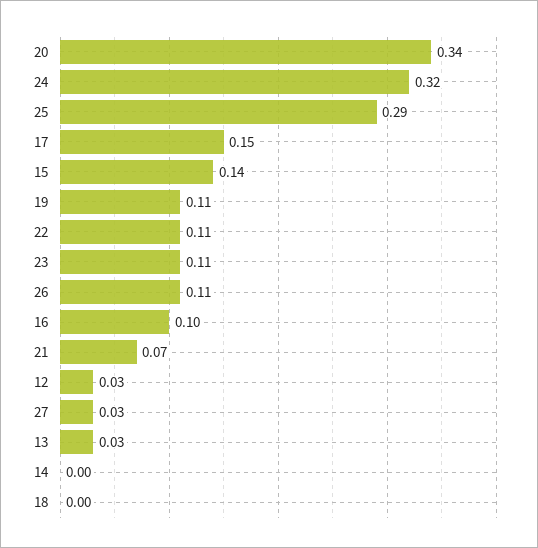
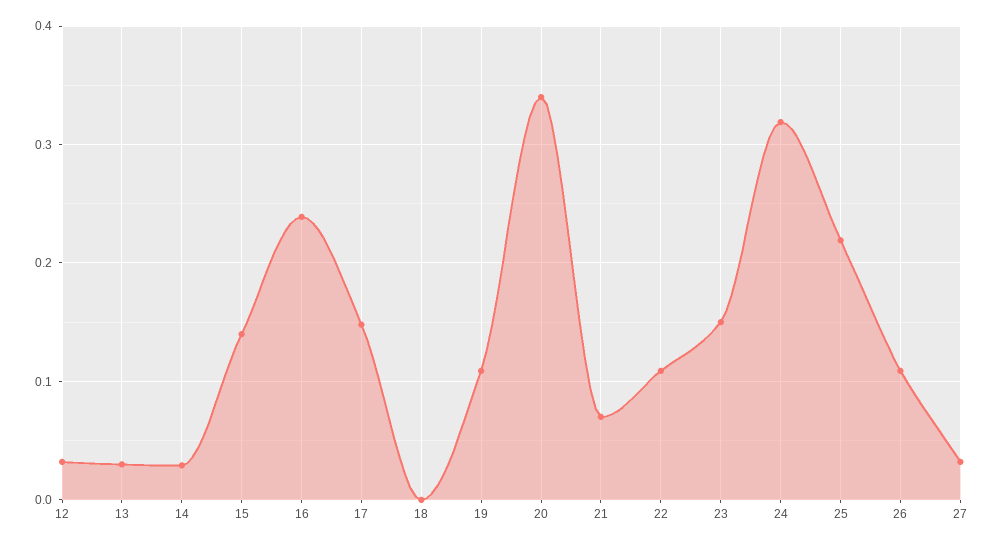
  {
    "20": 0.34,
    "24": 0.32,
-   "25": 0.29,
+   "25": 0.22,
    "17": 0.15,
    "15": 0.14,
    "19": 0.11,
    "22": 0.11,
-   "23": 0.11,
+   "23": 0.15,
    "26": 0.11,
-   "16": 0.1,
+   "16": 0.24,
    "21": 0.07,
    "12": 0.03,
    "27": 0.03,
    "13": 0.03,
-   "14": 0,
+   "14": 0.03,
    "18": 0
  }

